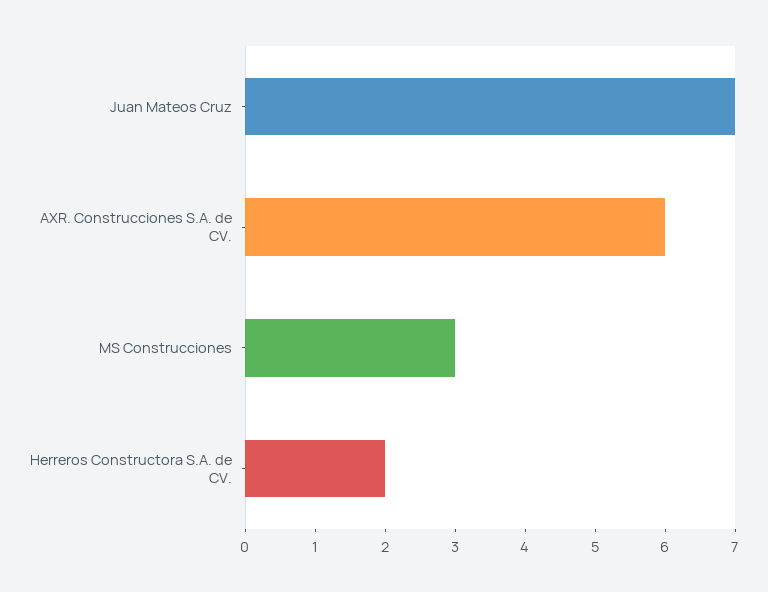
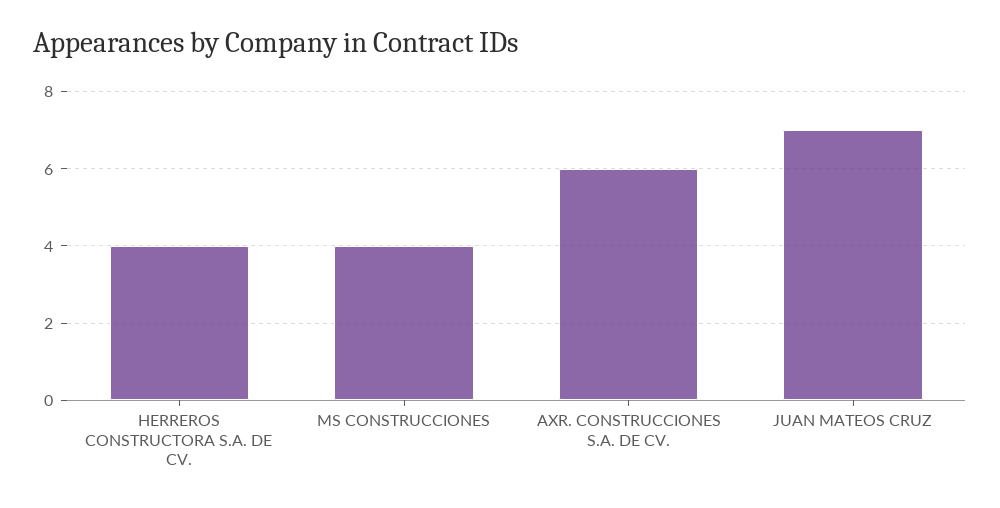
  {
    "Juan Mateos Cruz": 7,
    "AXR. Construcciones S.A. de CV.": 6,
-   "MS Construcciones": 3,
+   "MS Construcciones": 4,
-   "Herreros Constructora S.A. de CV.": 2
+   "Herreros Constructora S.A. de CV.": 4
  }

